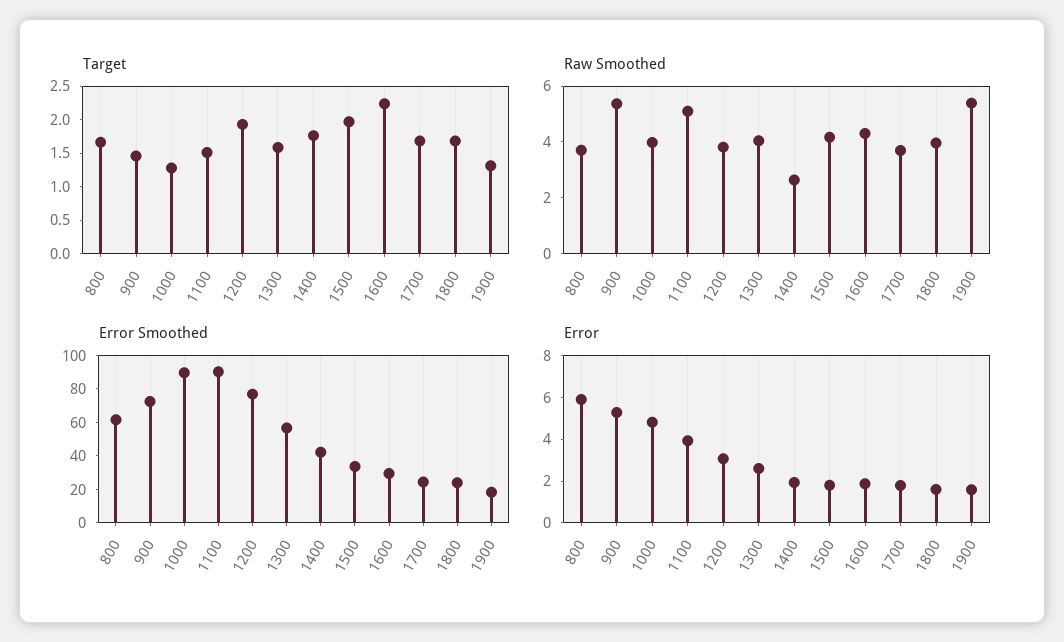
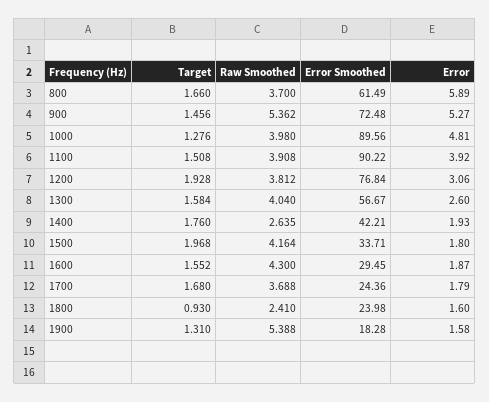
  {
    "Target": {
      "800": 1.66,
      "900": 1.456,
      "1000": 1.276,
      "1100": 1.508,
      "1200": 1.928,
      "1300": 1.584,
      "1400": 1.76,
      "1500": 1.968,
-     "1600": 2.25,
+     "1600": 1.552,
      "1700": 1.68,
-     "1800": 1.75,
+     "1800": 0.93,
      "1900": 1.31
    },
    "Raw Smoothed": {
      "800": 3.7,
      "900": 5.362,
      "1000": 3.98,
-     "1100": 5,
+     "1100": 3.908,
      "1200": 3.812,
      "1300": 4.04,
      "1400": 2.635,
      "1500": 4.164,
      "1600": 4.3,
      "1700": 3.688,
-     "1800": 4,
+     "1800": 2.41,
      "1900": 5.388
    },
    "Error Smoothed": {
      "800": 61.49,
      "900": 72.48,
      "1000": 89.56,
      "1100": 90.22,
      "1200": 76.84,
      "1300": 56.67,
      "1400": 42.21,
      "1500": 33.71,
      "1600": 29.45,
      "1700": 24.36,
      "1800": 23.98,
      "1900": 18.28
    },
    "Error": {
      "800": 5.89,
      "900": 5.27,
      "1000": 4.81,
      "1100": 3.92,
      "1200": 3.06,
      "1300": 2.6,
      "1400": 1.93,
      "1500": 1.8,
      "1600": 1.87,
      "1700": 1.79,
      "1800": 1.6,
      "1900": 1.58
    }
  }

